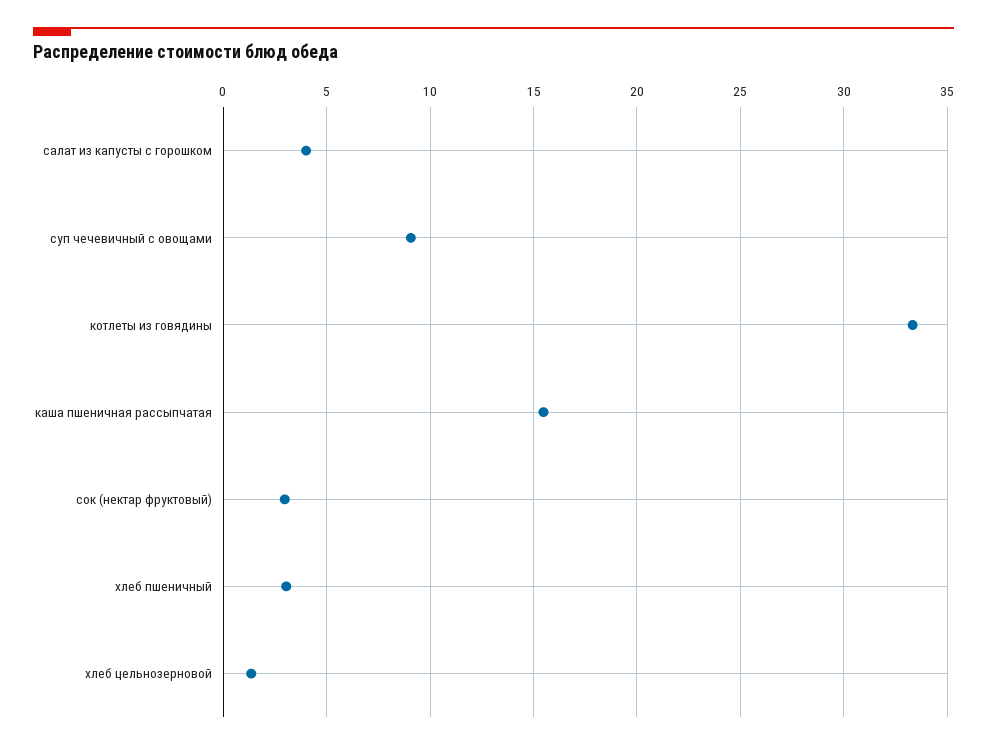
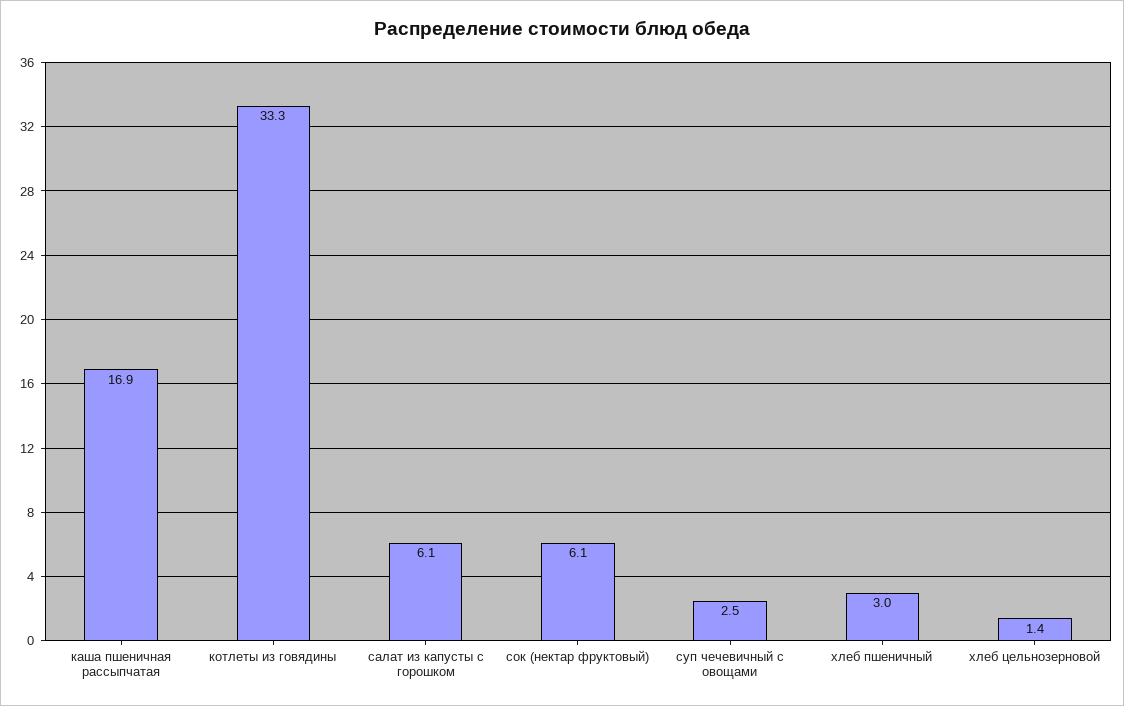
  {
-   "салат из капусты с горошком": 4,
+   "салат из капусты с горошком": 6.1,
-   "суп чечевичный с овощами": 9,
+   "суп чечевичный с овощами": 2.5,
    "котлеты из говядины": 33.3,
-   "каша пшеничная рассыпчатая": 15.5,
+   "каша пшеничная рассыпчатая": 16.9,
-   "сок (нектар фруктовый)": 3,
+   "сок (нектар фруктовый)": 6.1,
    "хлеб пшеничный": 3,
    "хлеб цельнозерновой": 1.4
  }

